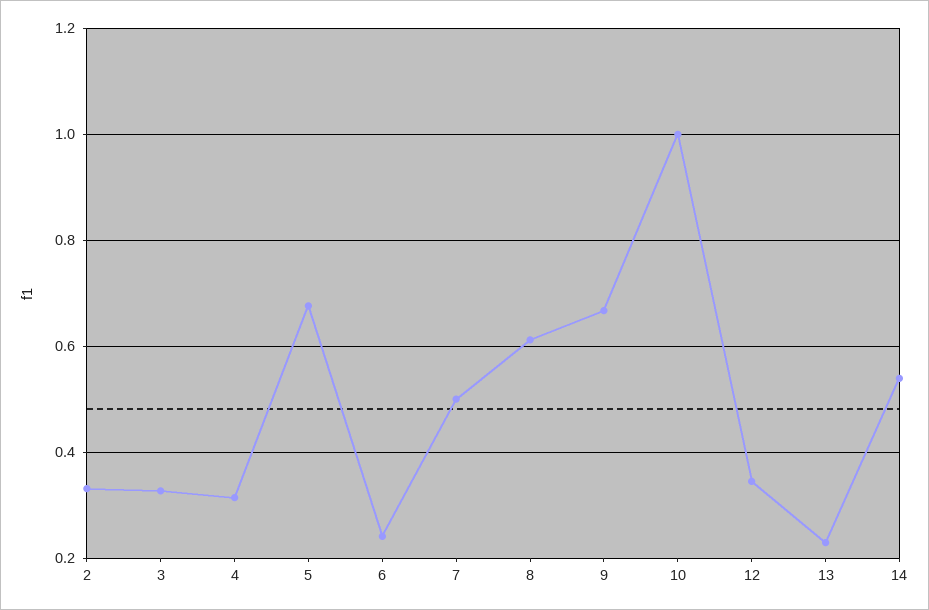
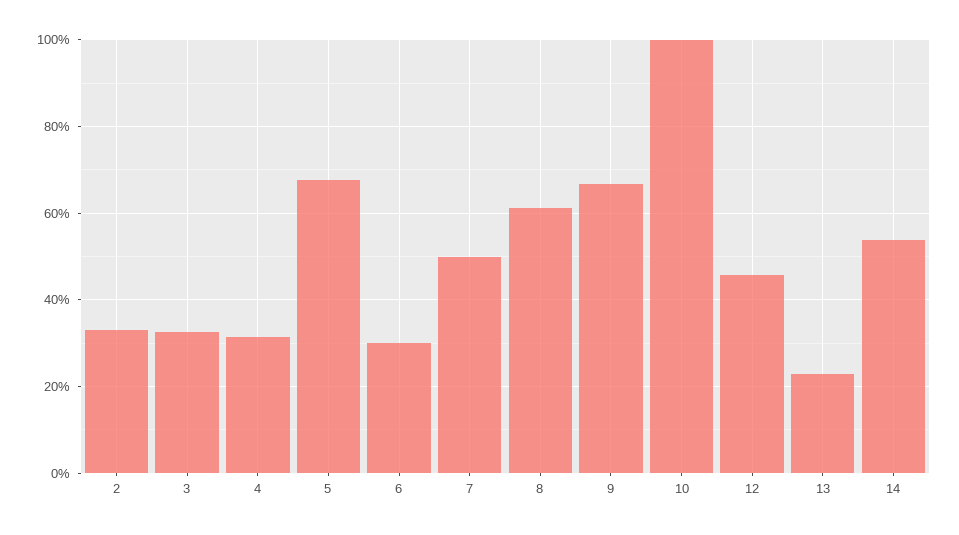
  {
    "2": 0.34,
    "3": 0.32,
    "4": 0.32,
    "5": 0.68,
-   "6": 0.24,
+   "6": 0.3,
    "7": 0.5,
    "8": 0.62,
    "9": 0.66,
    "10": 1,
-   "12": 0.34,
+   "12": 0.46,
    "13": 0.22,
    "14": 0.54
  }

